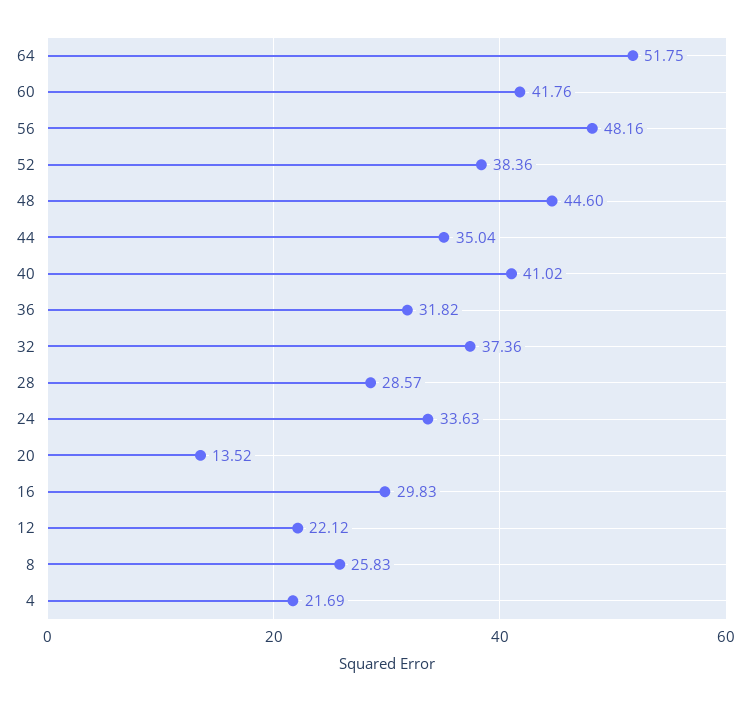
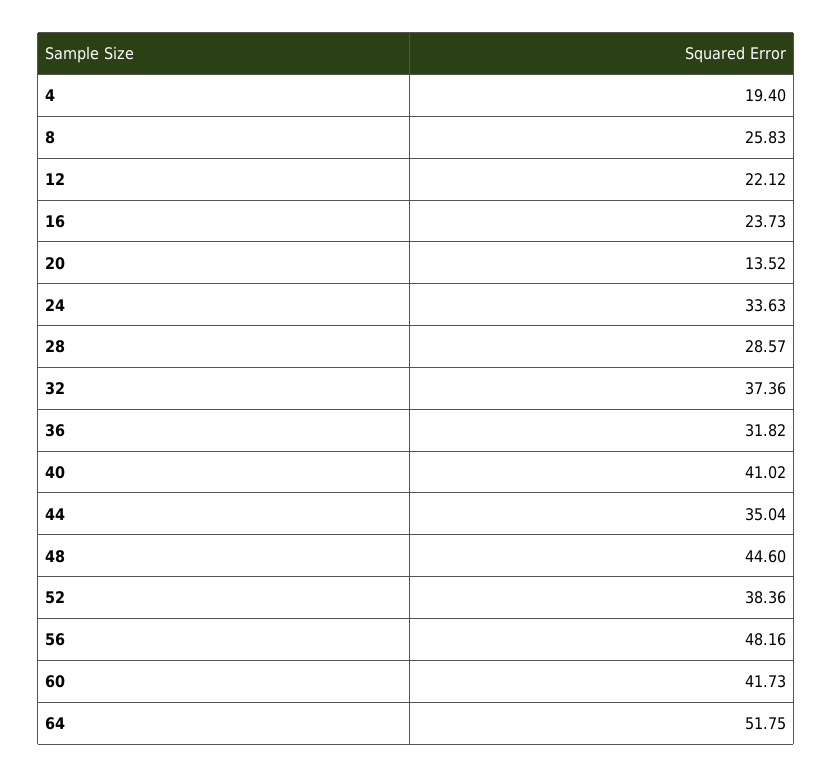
  {
    "64": 51.75,
-   "60": 41.76,
+   "60": 41.73,
    "56": 48.16,
    "52": 38.36,
    "48": 44.6,
    "44": 35.04,
    "40": 41.02,
    "36": 31.82,
    "32": 37.36,
    "28": 28.57,
    "24": 33.63,
    "20": 13.52,
-   "16": 29.83,
+   "16": 23.73,
    "12": 22.12,
    "8": 25.83,
-   "4": 21.69
+   "4": 19.4
  }

